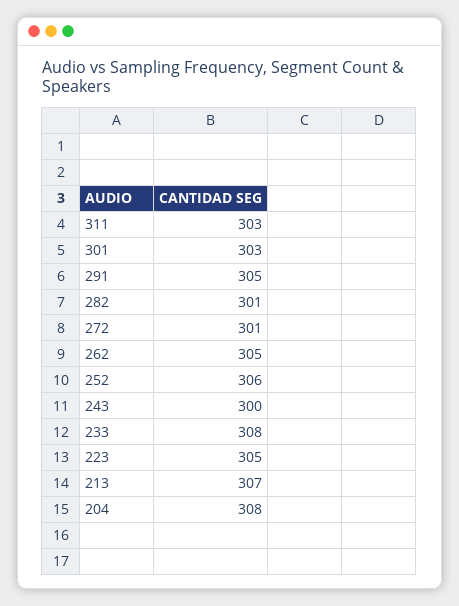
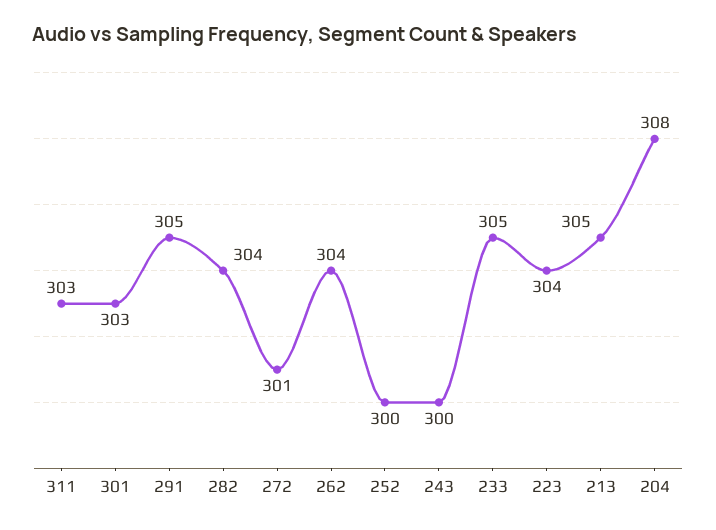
  {
    "311": 303,
    "301": 303,
    "291": 305,
-   "282": 301,
+   "282": 304,
    "272": 301,
-   "262": 305,
+   "262": 304,
-   "252": 306,
+   "252": 300,
    "243": 300,
-   "233": 308,
+   "233": 305,
-   "223": 305,
+   "223": 304,
-   "213": 307,
+   "213": 305,
    "204": 308
  }

